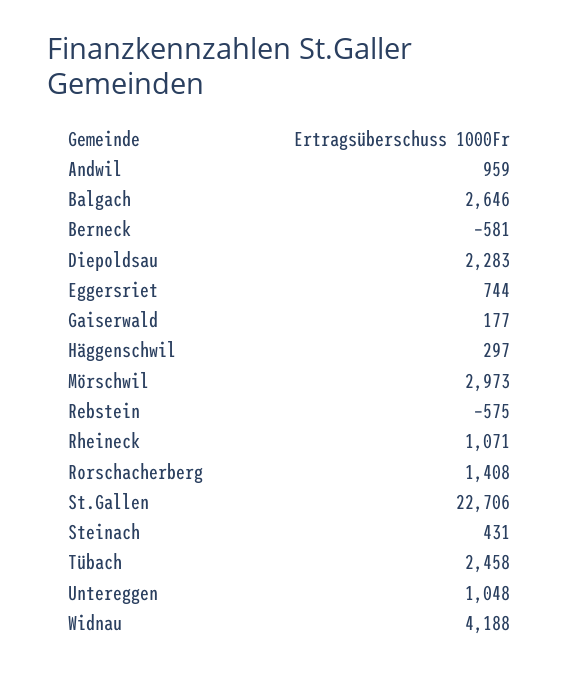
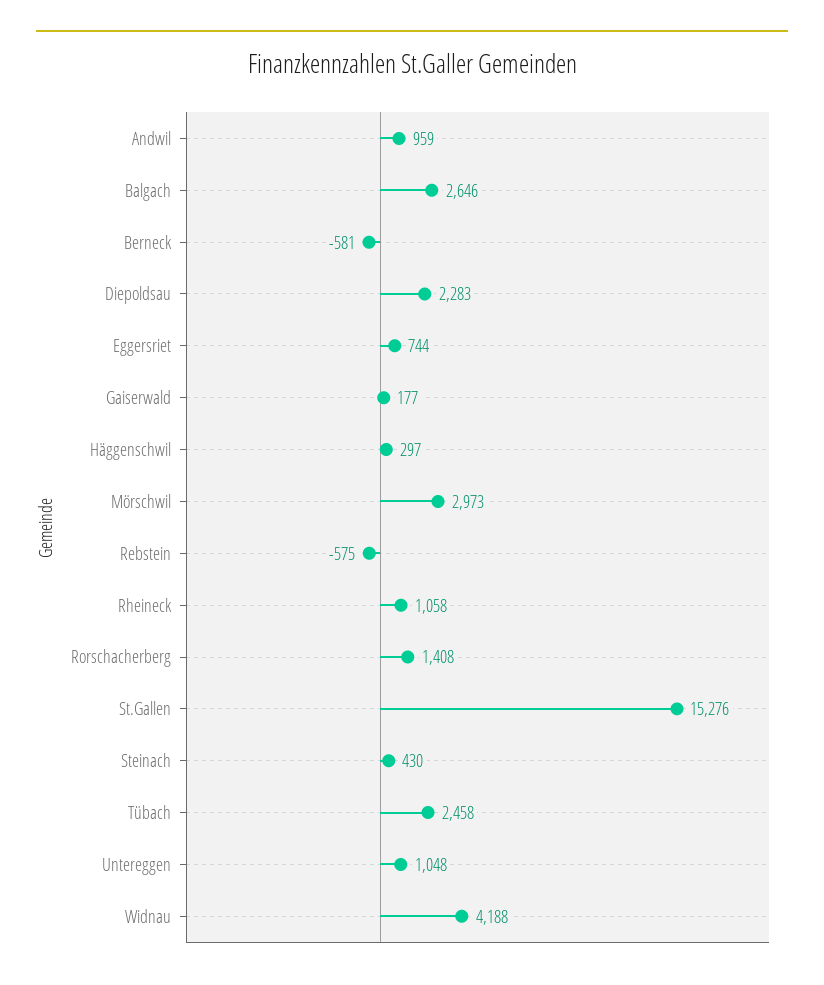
  {
    "Andwil": 959,
    "Balgach": 2646,
    "Berneck": -581,
    "Diepoldsau": 2283,
    "Eggersriet": 744,
    "Gaiserwald": 177,
    "Häggenschwil": 297,
    "Mörschwil": 2973,
    "Rebstein": -575,
-   "Rheineck": 1071,
+   "Rheineck": 1058,
    "Rorschacherberg": 1408,
-   "St.Gallen": 22706,
+   "St.Gallen": 15276,
-   "Steinach": 431,
+   "Steinach": 430,
    "Tübach": 2458,
    "Untereggen": 1048,
    "Widnau": 4188
  }

